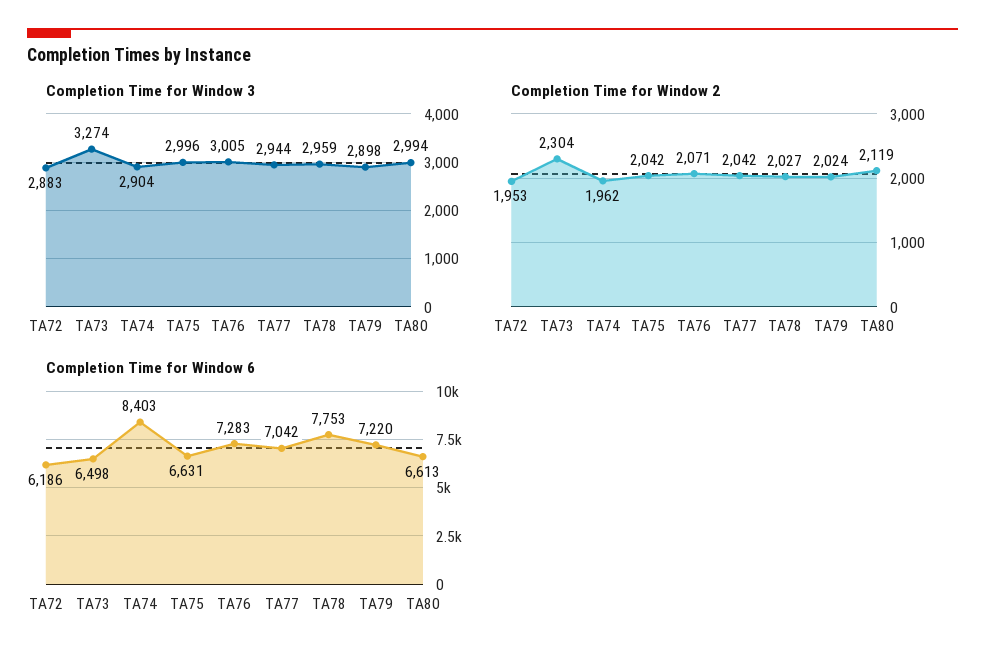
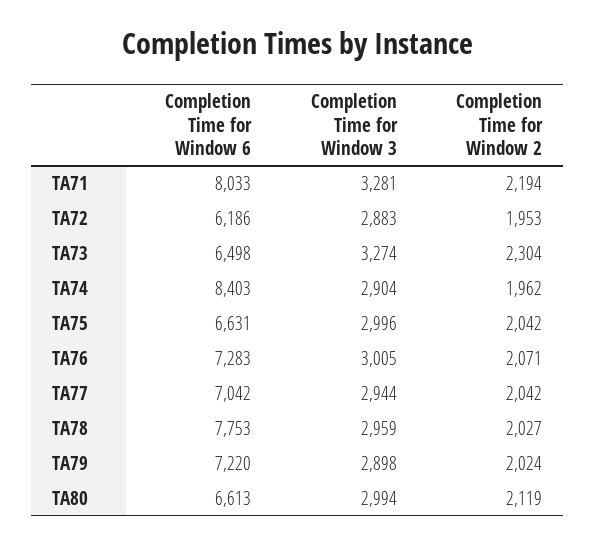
  {
    "Completion Time for Window 3": {
      "TA72": 2883,
      "TA73": 3274,
      "TA74": 2904,
      "TA75": 2996,
      "TA76": 3005,
      "TA77": 2944,
      "TA78": 2959,
      "TA79": 2898,
-     "TA80": 2994
+     "TA80": 2994,
+     "TA71": 3281
    },
    "Completion Time for Window 2": {
      "TA72": 1953,
      "TA73": 2304,
      "TA74": 1962,
      "TA75": 2042,
      "TA76": 2071,
      "TA77": 2042,
      "TA78": 2027,
      "TA79": 2024,
-     "TA80": 2119
+     "TA80": 2119,
+     "TA71": 2194
    },
    "Completion Time for Window 6": {
      "TA72": 6186,
      "TA73": 6498,
      "TA74": 8403,
      "TA75": 6631,
      "TA76": 7283,
      "TA77": 7042,
      "TA78": 7753,
      "TA79": 7220,
-     "TA80": 6613
+     "TA80": 6613,
+     "TA71": 8033
    }
  }

